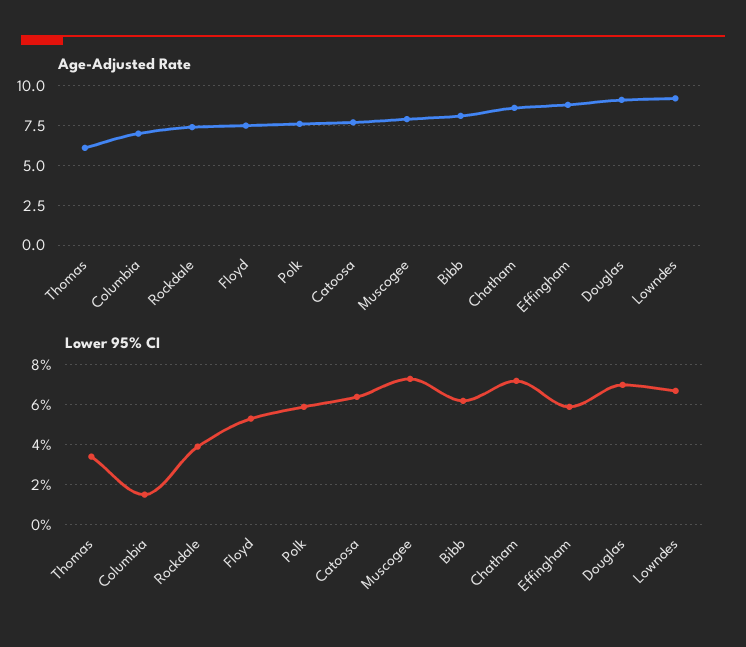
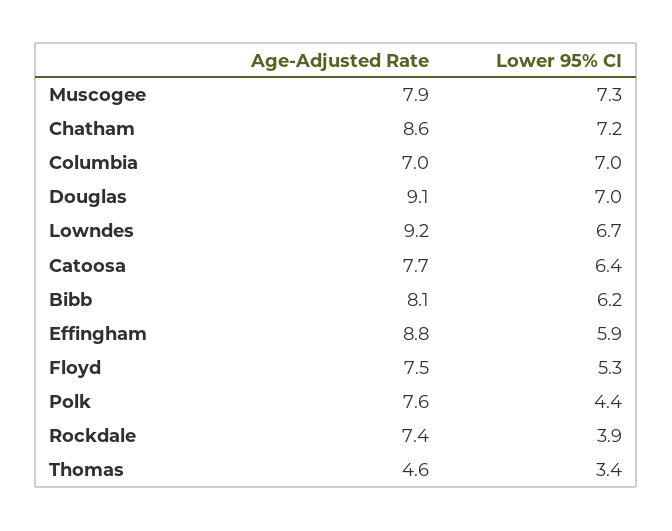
  {
    "Age-Adjusted Rate": {
-     "Thomas": 6,
+     "Thomas": 4.6,
      "Columbia": 7,
      "Rockdale": 7.4,
      "Floyd": 7.5,
      "Polk": 7.6,
      "Catoosa": 7.7,
      "Muscogee": 7.9,
      "Bibb": 8.1,
      "Chatham": 8.6,
      "Effingham": 8.8,
      "Douglas": 9.1,
      "Lowndes": 9.2
    },
    "Lower 95% CI": {
      "Thomas": 3.4,
-     "Columbia": 1.5,
+     "Columbia": 7,
      "Rockdale": 3.9,
      "Floyd": 5.3,
-     "Polk": 6,
+     "Polk": 4.4,
      "Catoosa": 6.4,
      "Muscogee": 7.3,
      "Bibb": 6.2,
      "Chatham": 7.2,
      "Effingham": 5.9,
      "Douglas": 7,
      "Lowndes": 6.7
    }
  }

